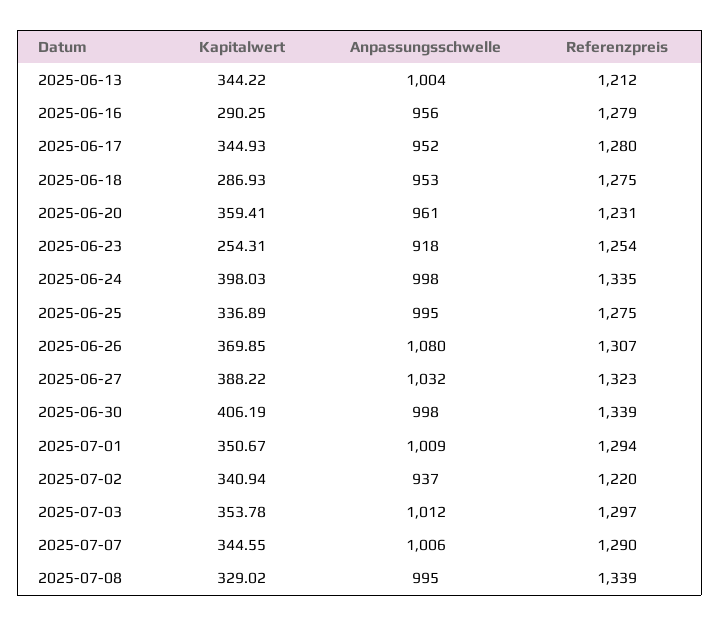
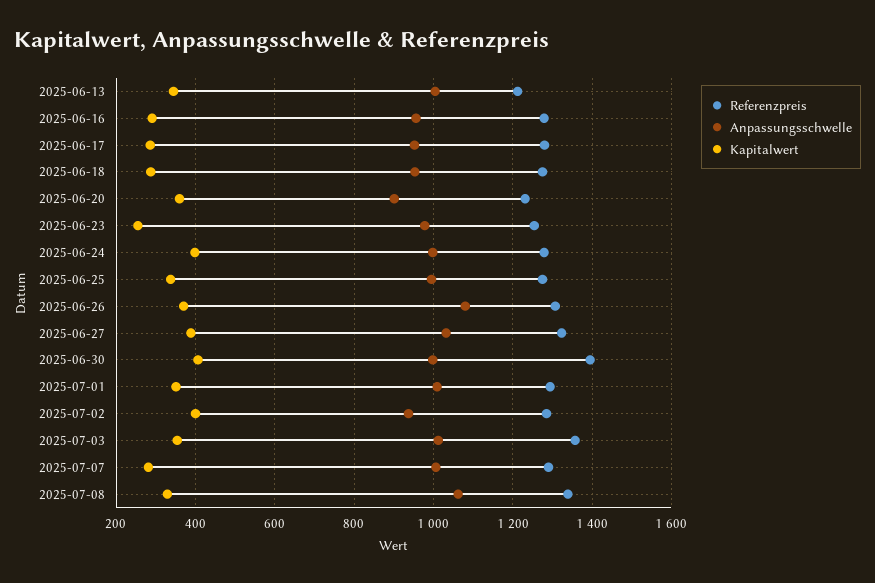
  {
    "Kapitalwert": {
      "2025-06-13": 344.22,
      "2025-06-16": 290.25,
-     "2025-06-17": 344.93,
+     "2025-06-17": 280,
      "2025-06-18": 286.93,
      "2025-06-20": 359.41,
      "2025-06-23": 254.31,
      "2025-06-24": 398.03,
      "2025-06-25": 336.89,
      "2025-06-26": 369.85,
      "2025-06-27": 388.22,
      "2025-06-30": 406.19,
      "2025-07-01": 350.67,
-     "2025-07-02": 340.94,
+     "2025-07-02": 400,
      "2025-07-03": 353.78,
-     "2025-07-07": 344.55,
+     "2025-07-07": 280,
      "2025-07-08": 329.02
    },
    "Anpassungsschwelle": {
      "2025-06-13": 1004,
      "2025-06-16": 956,
      "2025-06-17": 952,
      "2025-06-18": 953,
-     "2025-06-20": 961,
+     "2025-06-20": 900,
-     "2025-06-23": 918,
+     "2025-06-23": 980,
      "2025-06-24": 998,
      "2025-06-25": 995,
      "2025-06-26": 1080,
      "2025-06-27": 1032,
      "2025-06-30": 998,
      "2025-07-01": 1009,
      "2025-07-02": 937,
      "2025-07-03": 1012,
      "2025-07-07": 1006,
-     "2025-07-08": 995
+     "2025-07-08": 1060
    },
    "Referenzpreis": {
      "2025-06-13": 1212,
      "2025-06-16": 1279,
      "2025-06-17": 1280,
      "2025-06-18": 1275,
      "2025-06-20": 1231,
      "2025-06-23": 1254,
-     "2025-06-24": 1335,
+     "2025-06-24": 1280,
      "2025-06-25": 1275,
      "2025-06-26": 1307,
      "2025-06-27": 1323,
-     "2025-06-30": 1339,
+     "2025-06-30": 1400,
      "2025-07-01": 1294,
-     "2025-07-02": 1220,
+     "2025-07-02": 1280,
-     "2025-07-03": 1297,
+     "2025-07-03": 1360,
      "2025-07-07": 1290,
      "2025-07-08": 1339
    }
  }

